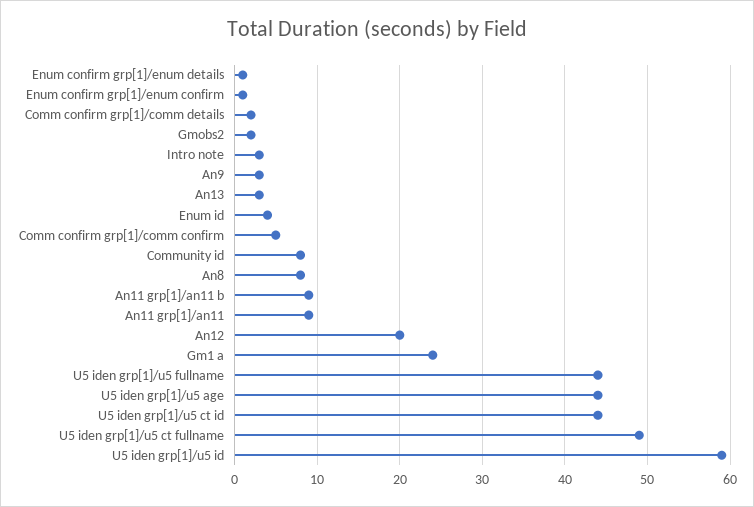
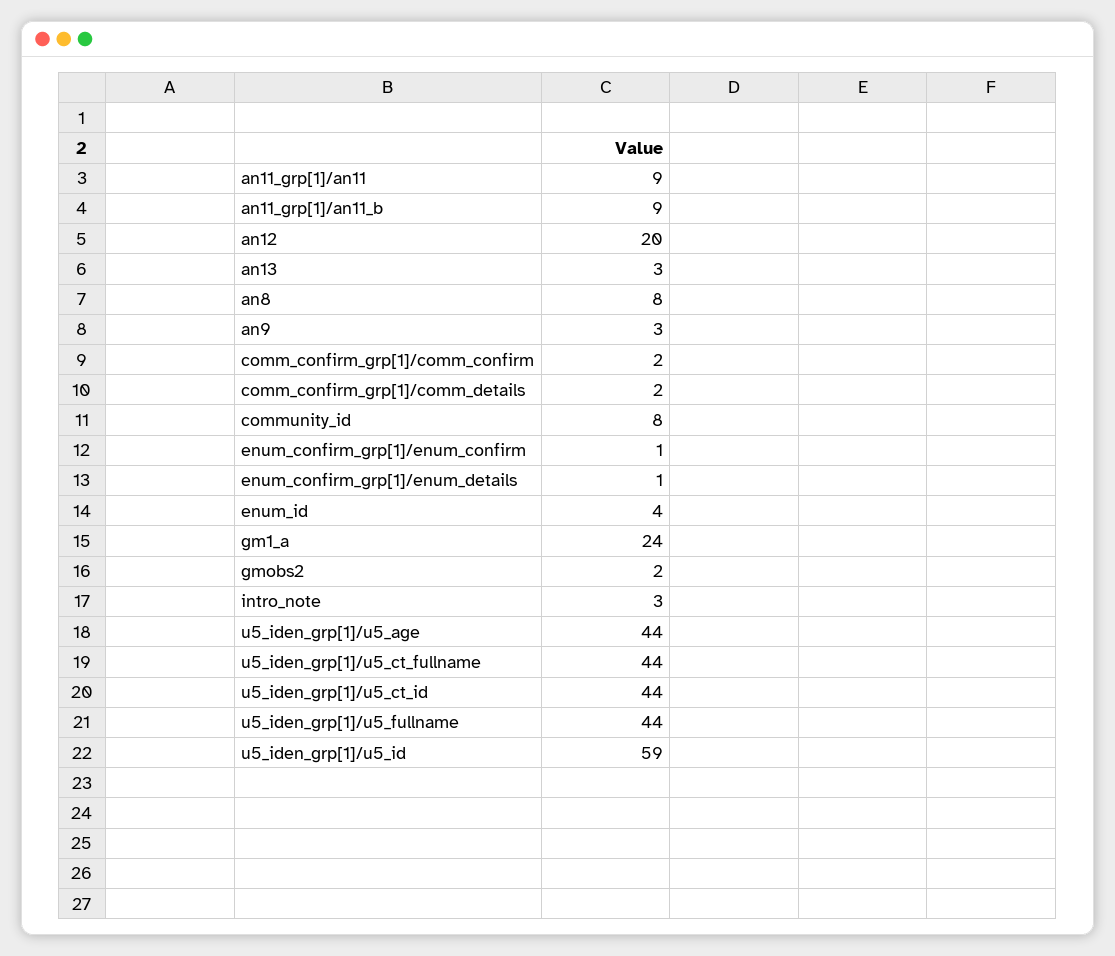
  {
    "Enum confirm grp[1]/enum details": 1,
    "Enum confirm grp[1]/enum confirm": 1,
    "Comm confirm grp[1]/comm details": 2,
    "Gmobs2": 2,
    "Intro note": 3,
    "An9": 3,
    "An13": 3,
    "Enum id": 4,
-   "Comm confirm grp[1]/comm confirm": 5,
+   "Comm confirm grp[1]/comm confirm": 2,
    "Community id": 8,
    "An8": 8,
    "An11 grp[1]/an11 b": 9,
    "An11 grp[1]/an11": 9,
    "An12": 20,
    "Gm1 a": 24,
    "U5 iden grp[1]/u5 fullname": 44,
    "U5 iden grp[1]/u5 age": 44,
    "U5 iden grp[1]/u5 ct id": 44,
-   "U5 iden grp[1]/u5 ct fullname": 49,
+   "U5 iden grp[1]/u5 ct fullname": 44,
    "U5 iden grp[1]/u5 id": 59
  }

